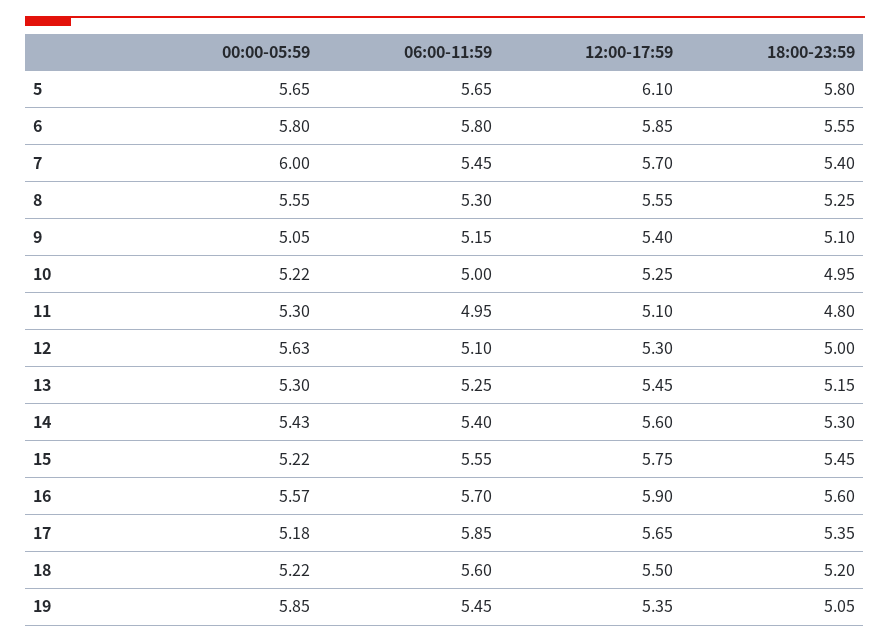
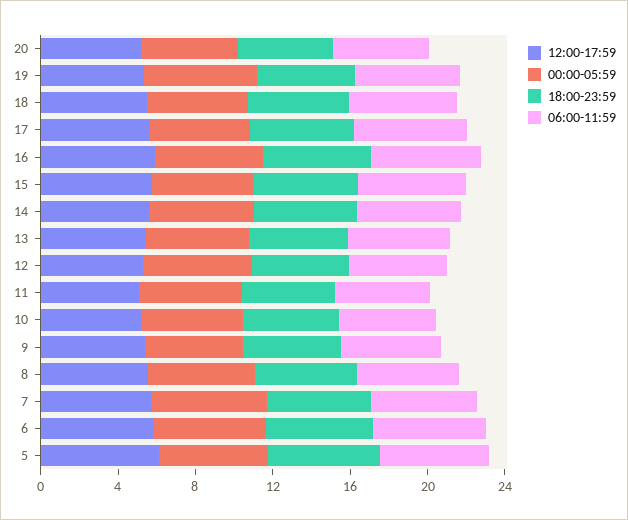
  {
    "00:00-05:59": {
      "5": 5.65,
      "6": 5.8,
      "7": 6,
      "8": 5.55,
      "9": 5.05,
      "10": 5.22,
      "11": 5.3,
      "12": 5.63,
      "13": 5.3,
      "14": 5.43,
      "15": 5.22,
      "16": 5.57,
      "17": 5.18,
      "18": 5.22,
-     "19": 5.85
+     "19": 5.85,
+     "20": 5
    },
    "06:00-11:59": {
      "5": 5.65,
      "6": 5.8,
      "7": 5.45,
      "8": 5.3,
      "9": 5.15,
      "10": 5,
      "11": 4.95,
      "12": 5.1,
      "13": 5.25,
      "14": 5.4,
      "15": 5.55,
      "16": 5.7,
      "17": 5.85,
      "18": 5.6,
-     "19": 5.45
+     "19": 5.45,
+     "20": 5
    },
    "12:00-17:59": {
      "5": 6.1,
      "6": 5.85,
      "7": 5.7,
      "8": 5.55,
      "9": 5.4,
      "10": 5.25,
      "11": 5.1,
      "12": 5.3,
      "13": 5.45,
      "14": 5.6,
      "15": 5.75,
      "16": 5.9,
      "17": 5.65,
      "18": 5.5,
-     "19": 5.35
+     "19": 5.35,
+     "20": 5
    },
    "18:00-23:59": {
      "5": 5.8,
      "6": 5.55,
      "7": 5.4,
      "8": 5.25,
      "9": 5.1,
      "10": 4.95,
      "11": 4.8,
      "12": 5,
      "13": 5.15,
      "14": 5.3,
      "15": 5.45,
      "16": 5.6,
      "17": 5.35,
      "18": 5.2,
-     "19": 5.05
+     "19": 5.05,
+     "20": 5
    }
  }

